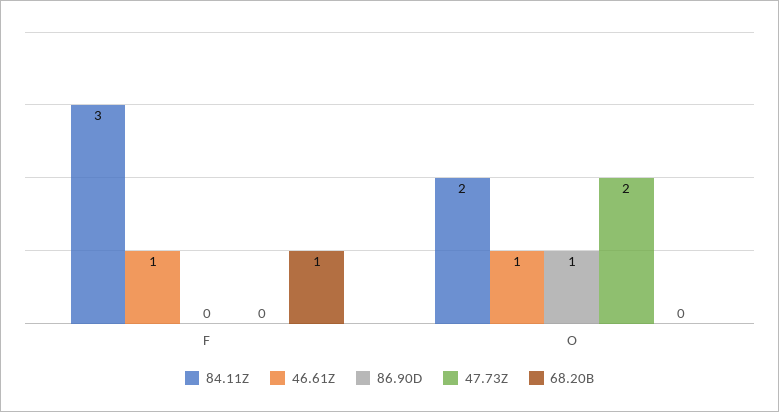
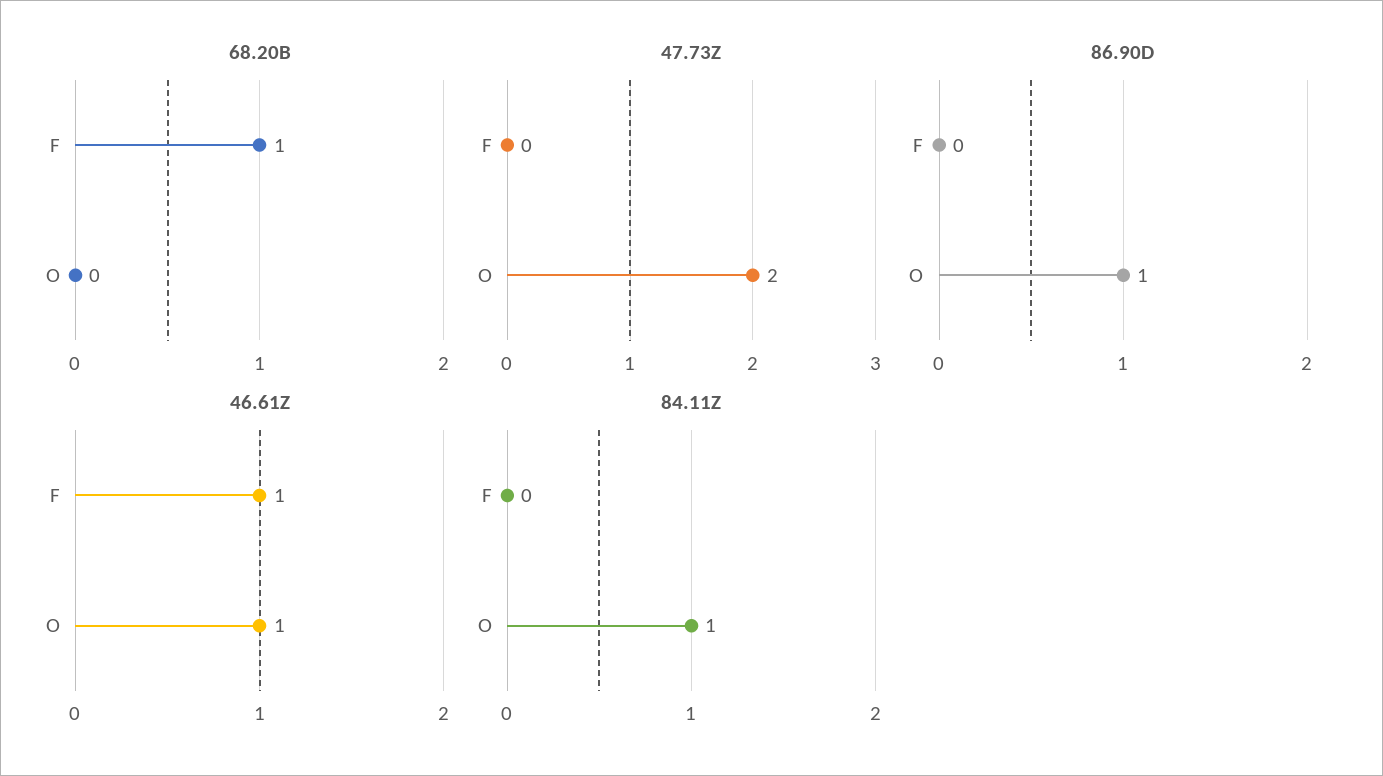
  {
    "84.11Z": {
-     "F": 3,
+     "F": 0,
-     "O": 2
+     "O": 1
    },
    "46.61Z": {
      "F": 1,
      "O": 1
    },
    "86.90D": {
      "F": 0,
      "O": 1
    },
    "47.73Z": {
      "F": 0,
      "O": 2
    },
    "68.20B": {
      "F": 1,
      "O": 0
    }
  }

